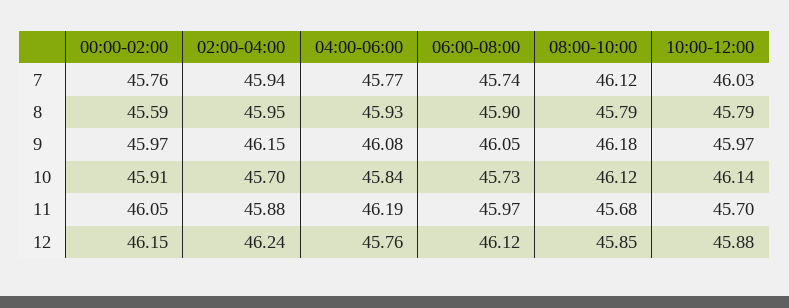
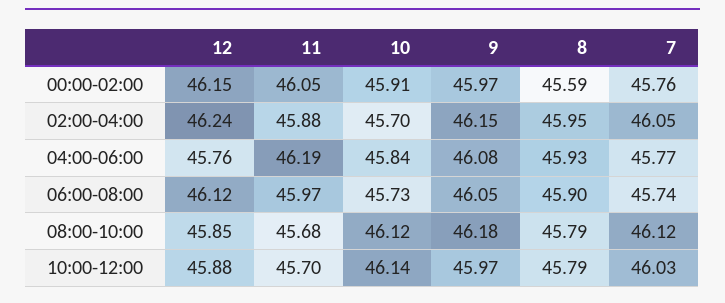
  {
    "00:00-02:00": {
      "7": 45.76,
      "8": 45.59,
      "9": 45.97,
      "10": 45.91,
      "11": 46.05,
      "12": 46.15
    },
    "02:00-04:00": {
-     "7": 45.94,
+     "7": 46.05,
      "8": 45.95,
      "9": 46.15,
      "10": 45.7,
      "11": 45.88,
      "12": 46.24
    },
    "04:00-06:00": {
      "7": 45.77,
      "8": 45.93,
      "9": 46.08,
      "10": 45.84,
      "11": 46.19,
      "12": 45.76
    },
    "06:00-08:00": {
      "7": 45.74,
      "8": 45.9,
      "9": 46.05,
      "10": 45.73,
      "11": 45.97,
      "12": 46.12
    },
    "08:00-10:00": {
      "7": 46.12,
      "8": 45.79,
      "9": 46.18,
      "10": 46.12,
      "11": 45.68,
      "12": 45.85
    },
    "10:00-12:00": {
      "7": 46.03,
      "8": 45.79,
      "9": 45.97,
      "10": 46.14,
      "11": 45.7,
      "12": 45.88
    }
  }

